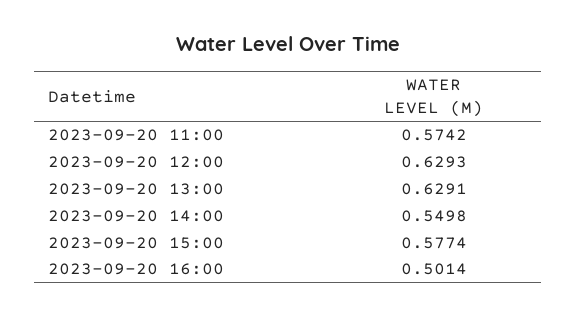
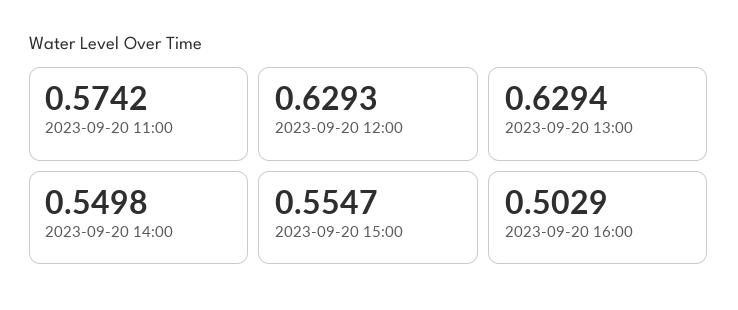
  {
    "2023-09-20 11:00": 0.5742,
    "2023-09-20 12:00": 0.6293,
-   "2023-09-20 13:00": 0.6291,
+   "2023-09-20 13:00": 0.6294,
    "2023-09-20 14:00": 0.5498,
-   "2023-09-20 15:00": 0.5774,
+   "2023-09-20 15:00": 0.5547,
-   "2023-09-20 16:00": 0.5014
+   "2023-09-20 16:00": 0.5029
  }

